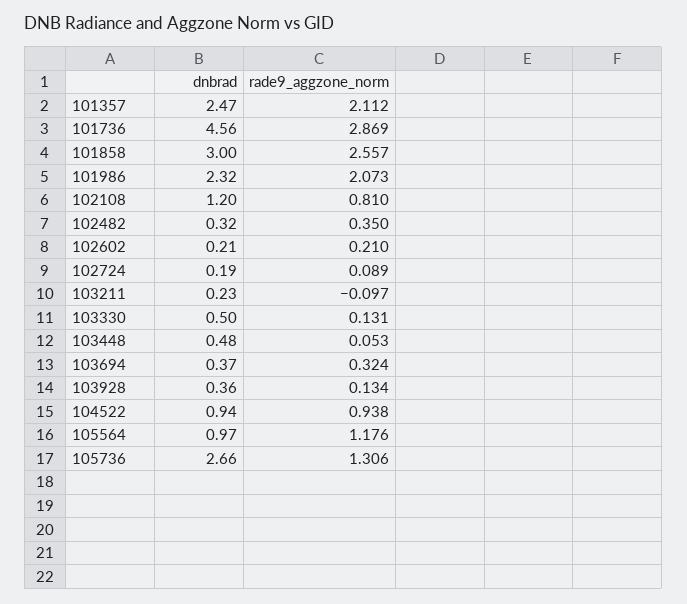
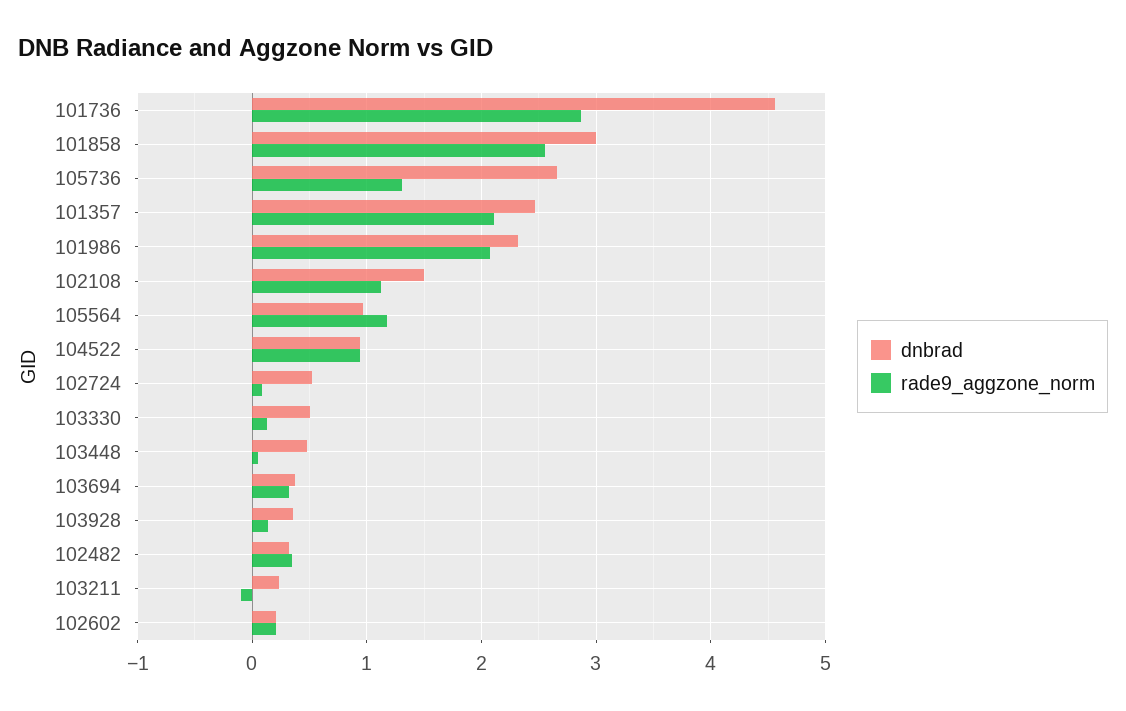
  {
    "dnbrad": {
      "101357": 2.47,
      "101736": 4.56,
      "101858": 3,
      "101986": 2.32,
-     "102108": 1.2,
+     "102108": 1.5,
      "102482": 0.32,
      "102602": 0.21,
-     "102724": 0.19,
+     "102724": 0.5,
      "103211": 0.23,
      "103330": 0.5,
      "103448": 0.48,
      "103694": 0.37,
      "103928": 0.36,
      "104522": 0.94,
      "105564": 0.97,
      "105736": 2.66
    },
    "rade9_aggzone_norm": {
      "101357": 2.112,
      "101736": 2.869,
      "101858": 2.557,
      "101986": 2.073,
-     "102108": 0.81,
+     "102108": 1.1,
      "102482": 0.35,
      "102602": 0.21,
      "102724": 0.089,
      "103211": -0.097,
      "103330": 0.131,
      "103448": 0.053,
      "103694": 0.324,
      "103928": 0.134,
      "104522": 0.938,
      "105564": 1.176,
      "105736": 1.306
    }
  }

